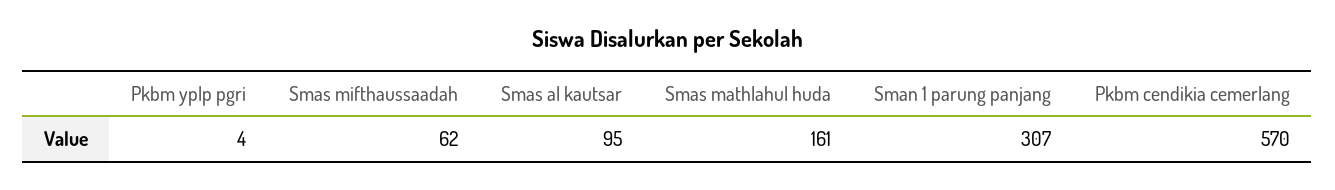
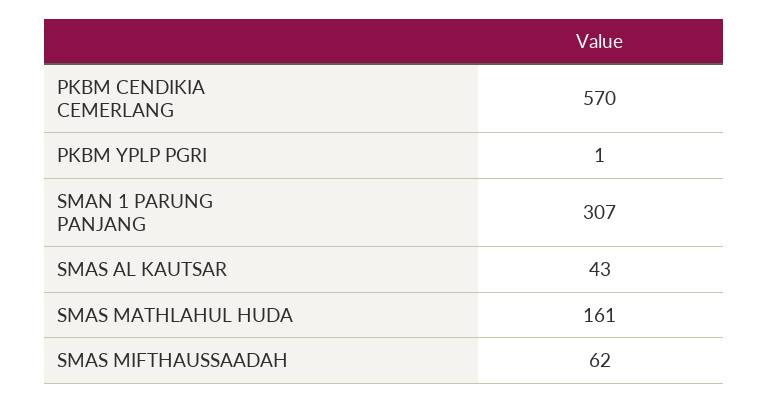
  {
-   "Pkbm yplp pgri": 4,
+   "Pkbm yplp pgri": 1,
    "Smas mifthaussaadah": 62,
-   "Smas al kautsar": 95,
+   "Smas al kautsar": 43,
    "Smas mathlahul huda": 161,
    "Sman 1 parung panjang": 307,
    "Pkbm cendikia cemerlang": 570
  }

